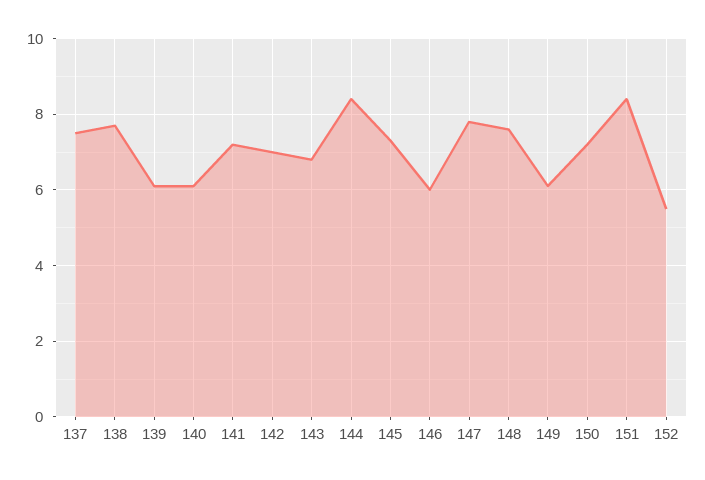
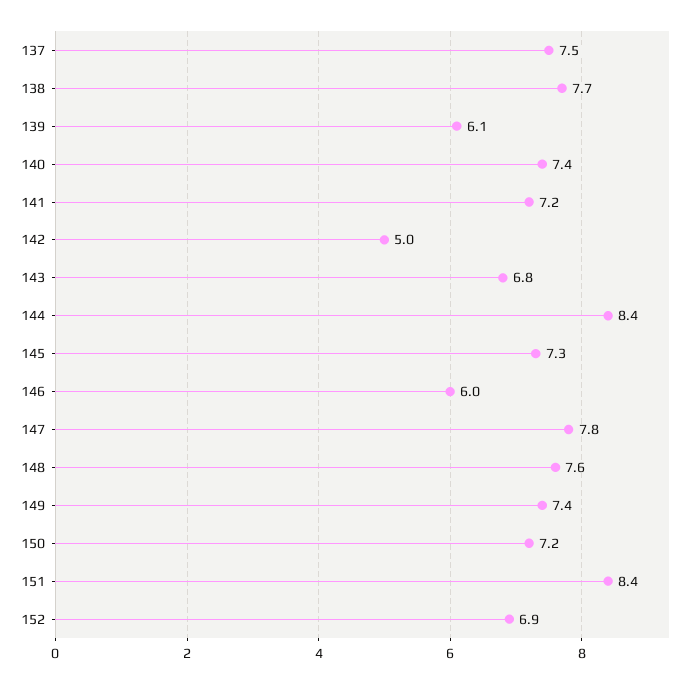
  {
    "137": 7.5,
    "138": 7.7,
    "139": 6.1,
-   "140": 6,
+   "140": 7.4,
    "141": 7.2,
-   "142": 7,
+   "142": 5,
    "143": 6.8,
    "144": 8.4,
    "145": 7.3,
    "146": 6,
    "147": 7.8,
    "148": 7.6,
-   "149": 6,
+   "149": 7.4,
    "150": 7.2,
    "151": 8.4,
-   "152": 5.5
+   "152": 6.9
  }

